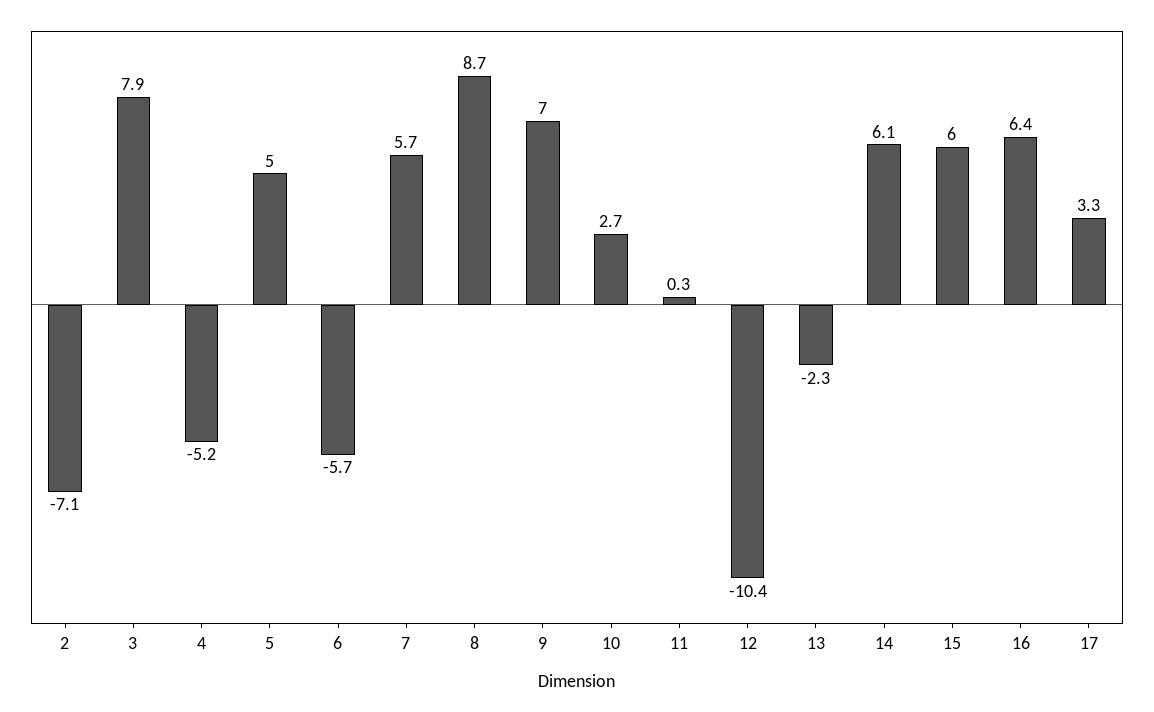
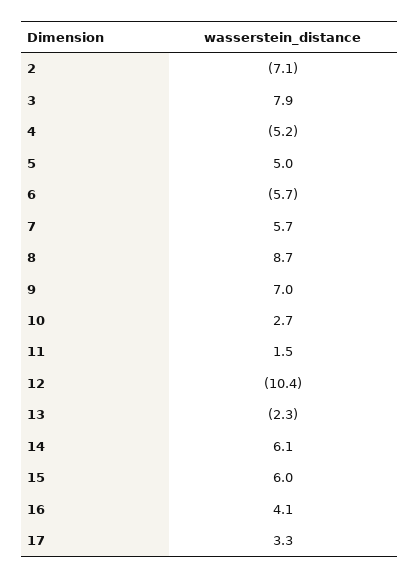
  {
    "2": -7.1,
    "3": 7.9,
    "4": -5.2,
    "5": 5,
    "6": -5.7,
    "7": 5.7,
    "8": 8.7,
    "9": 7,
    "10": 2.7,
-   "11": 0.3,
+   "11": 1.5,
    "12": -10.4,
    "13": -2.3,
    "14": 6.1,
    "15": 6,
-   "16": 6.4,
+   "16": 4.1,
    "17": 3.3
  }

